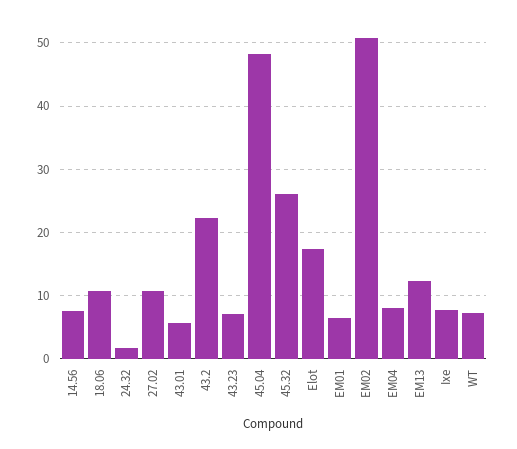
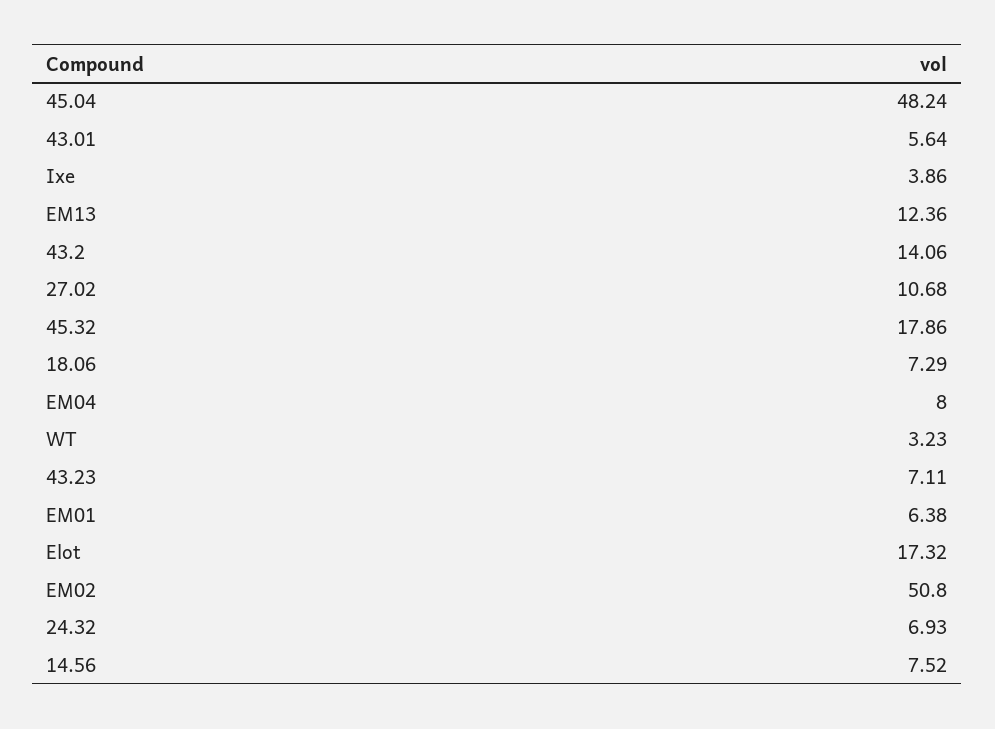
  {
    "14.56": 7.52,
-   "18.06": 11,
+   "18.06": 7.29,
-   "24.32": 2,
+   "24.32": 6.93,
    "27.02": 10.68,
    "43.01": 5.64,
-   "43.2": 22,
+   "43.2": 14.06,
    "43.23": 7.11,
    "45.04": 48.24,
-   "45.32": 26,
+   "45.32": 17.86,
    "Elot": 17.32,
    "EM01": 6.38,
    "EM02": 50.8,
    "EM04": 8,
    "EM13": 12.36,
-   "Ixe": 8,
+   "Ixe": 3.86,
-   "WT": 7
+   "WT": 3.23
  }

